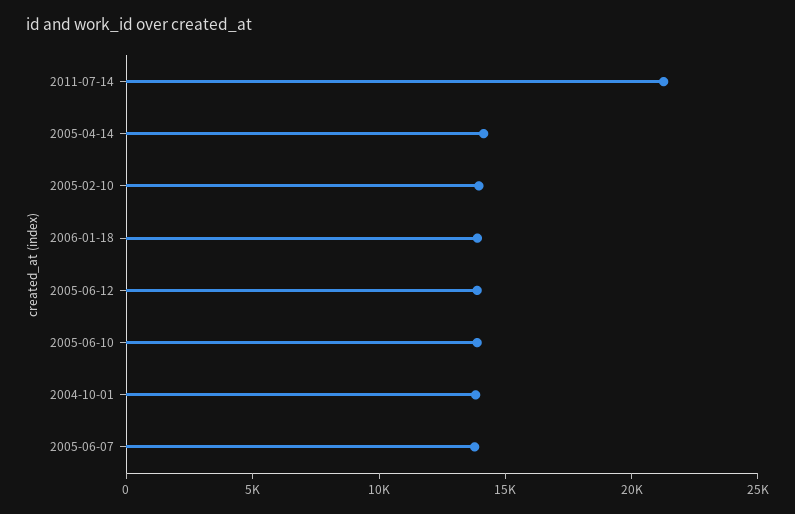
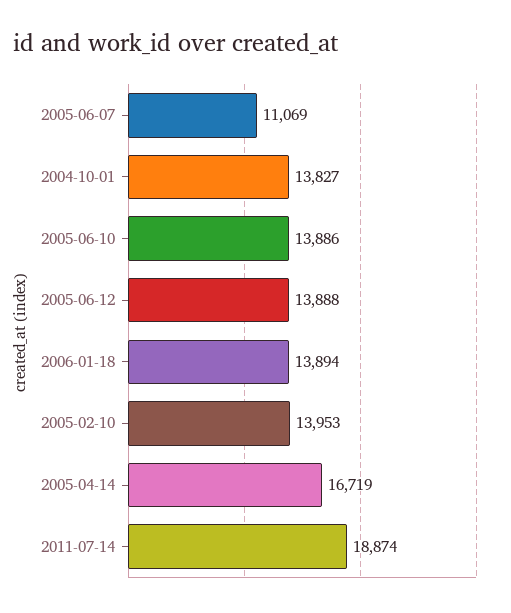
  {
-   "2011-07-14": 21000,
+   "2011-07-14": 18874,
-   "2005-04-14": 14000,
+   "2005-04-14": 16719,
    "2005-02-10": 13953,
    "2006-01-18": 13894,
    "2005-06-12": 13888,
    "2005-06-10": 13886,
    "2004-10-01": 13827,
-   "2005-06-07": 14000
+   "2005-06-07": 11069
  }

